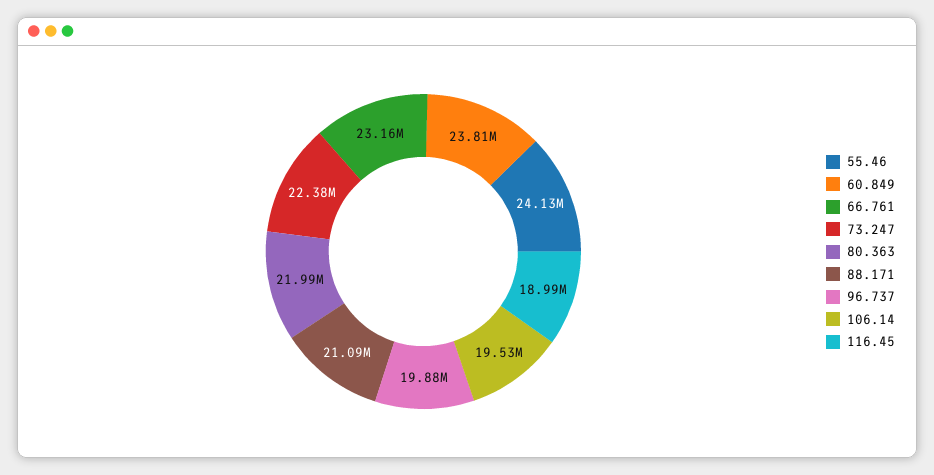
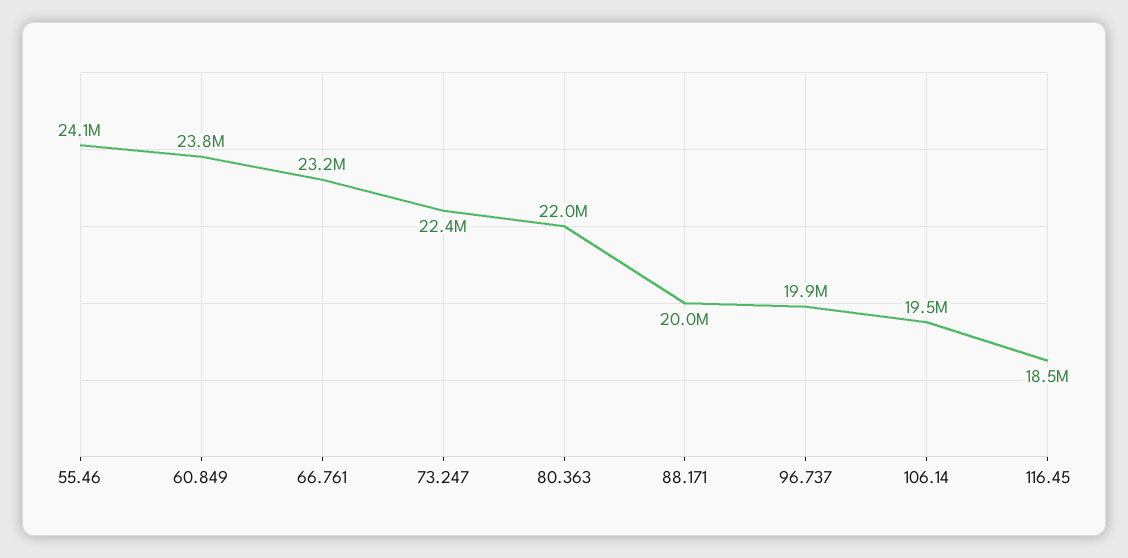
  {
    "55.46": 24130000,
    "60.849": 23810000,
    "66.761": 23160000,
    "73.247": 22380000,
    "80.363": 21990000,
-   "88.171": 21090000,
+   "88.171": 20000000,
    "96.737": 19880000,
    "106.14": 19530000,
-   "116.45": 18990000
+   "116.45": 18500000
  }

